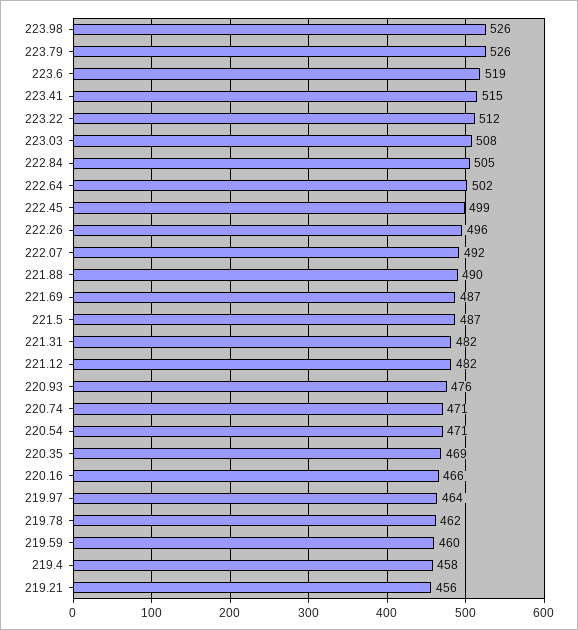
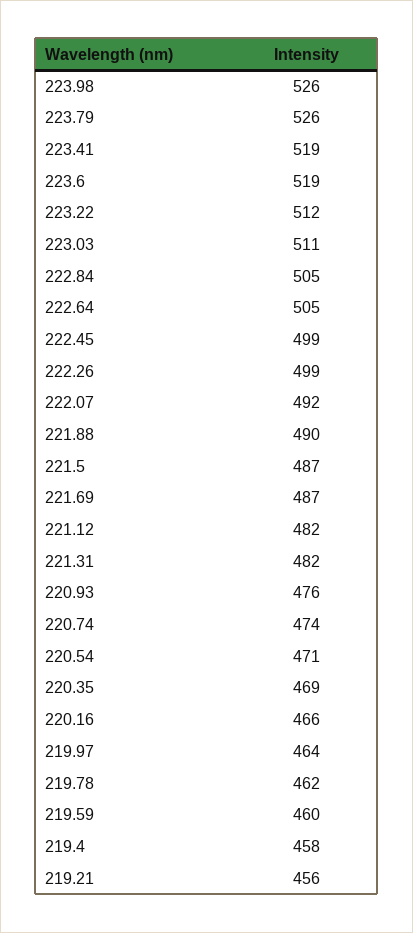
  {
    "223.98": 526,
    "223.79": 526,
    "223.6": 519,
-   "223.41": 515,
+   "223.41": 519,
    "223.22": 512,
-   "223.03": 508,
+   "223.03": 511,
    "222.84": 505,
-   "222.64": 502,
+   "222.64": 505,
    "222.45": 499,
-   "222.26": 496,
+   "222.26": 499,
    "222.07": 492,
    "221.88": 490,
    "221.69": 487,
    "221.5": 487,
    "221.31": 482,
    "221.12": 482,
    "220.93": 476,
-   "220.74": 471,
+   "220.74": 474,
    "220.54": 471,
    "220.35": 469,
    "220.16": 466,
    "219.97": 464,
    "219.78": 462,
    "219.59": 460,
    "219.4": 458,
    "219.21": 456
  }

